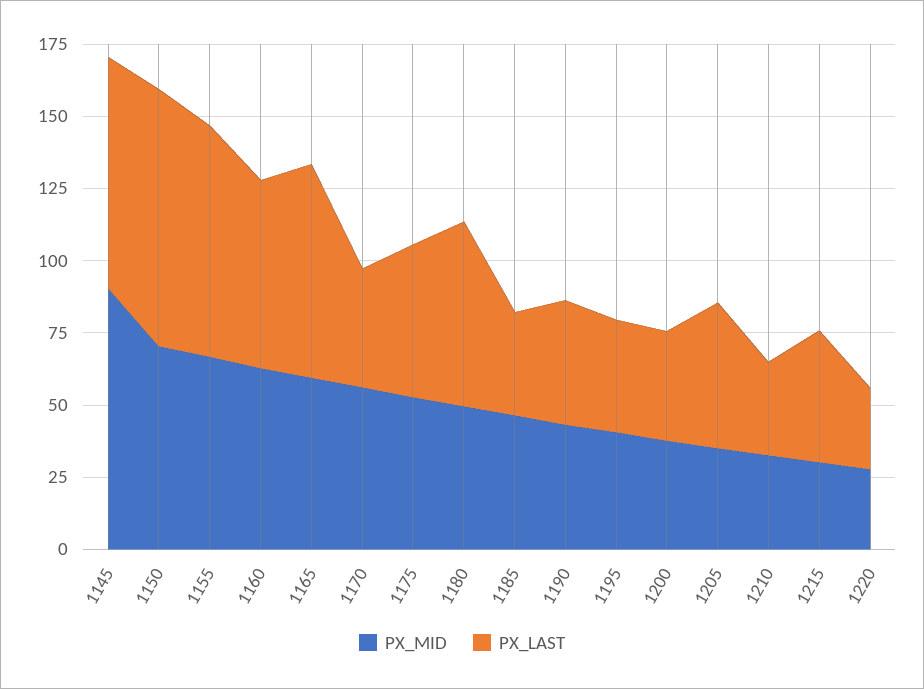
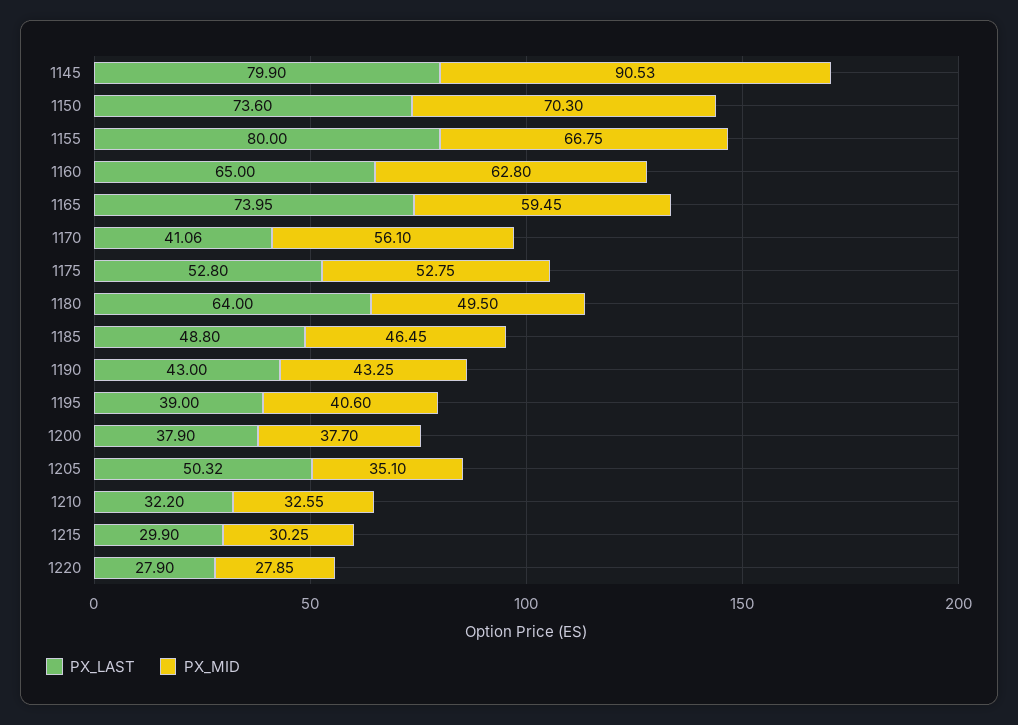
  {
    "PX_MID": {
      "1145": 90.53,
      "1150": 70.3,
      "1155": 66.75,
      "1160": 62.8,
      "1165": 59.45,
      "1170": 56.1,
      "1175": 52.75,
      "1180": 49.5,
      "1185": 46.45,
      "1190": 43.25,
      "1195": 40.6,
      "1200": 37.7,
      "1205": 35.1,
      "1210": 32.55,
      "1215": 30.25,
      "1220": 27.85
    },
    "PX_LAST": {
      "1145": 79.9,
-     "1150": 90,
+     "1150": 73.6,
      "1155": 80,
      "1160": 65,
      "1165": 73.95,
      "1170": 41.06,
      "1175": 52.8,
      "1180": 64,
-     "1185": 35,
+     "1185": 48.8,
      "1190": 43,
      "1195": 39,
      "1200": 37.9,
      "1205": 50.32,
      "1210": 32.2,
-     "1215": 45,
+     "1215": 29.9,
      "1220": 27.9
    }
  }

